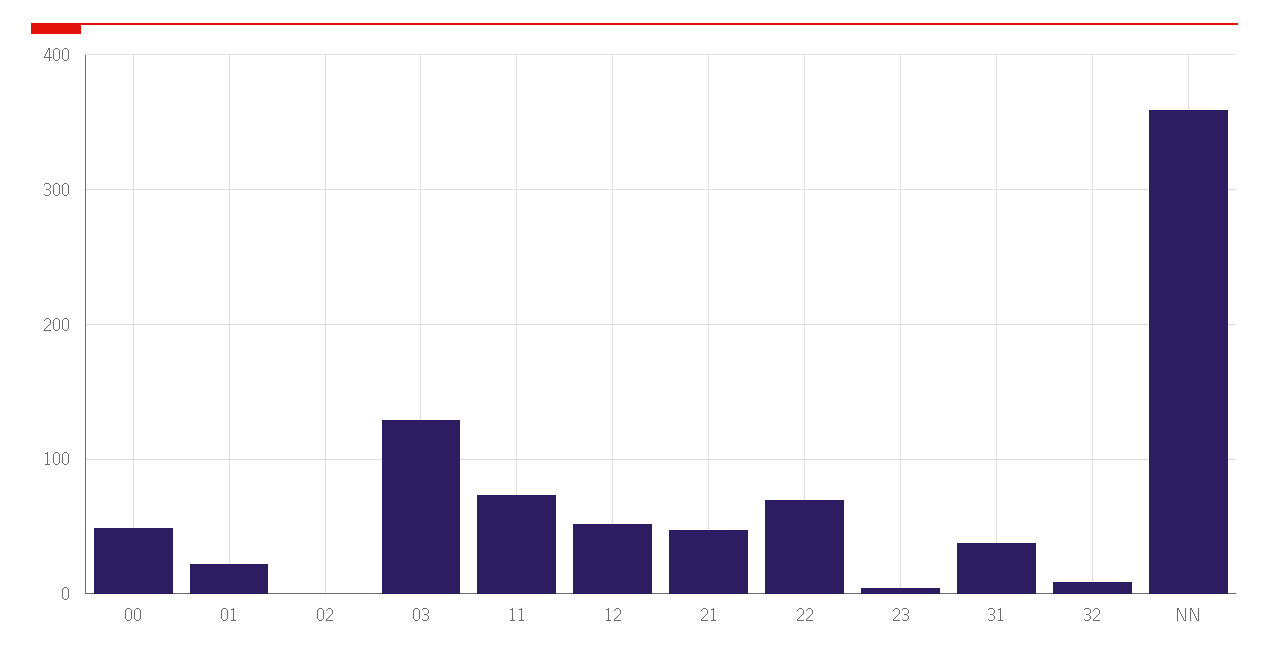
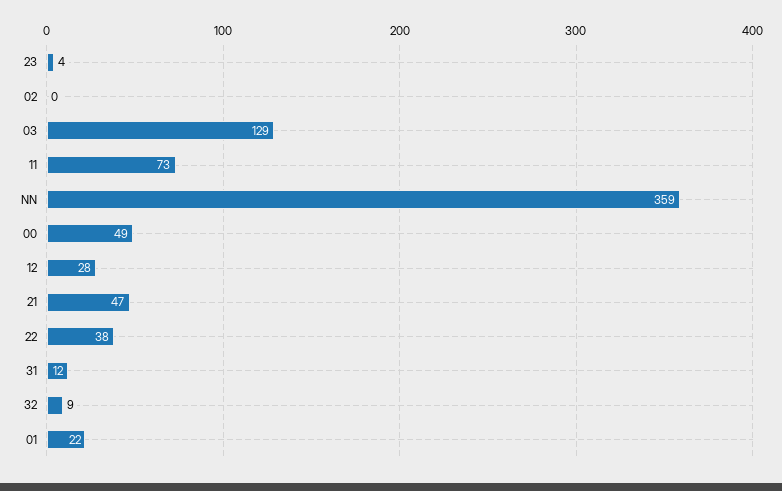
  {
    "00": 49,
    "01": 22,
    "02": 0,
    "03": 129,
    "11": 73,
-   "12": 50,
+   "12": 28,
    "21": 47,
-   "22": 70,
+   "22": 38,
    "23": 4,
-   "31": 40,
+   "31": 12,
    "32": 9,
    "NN": 359
  }

